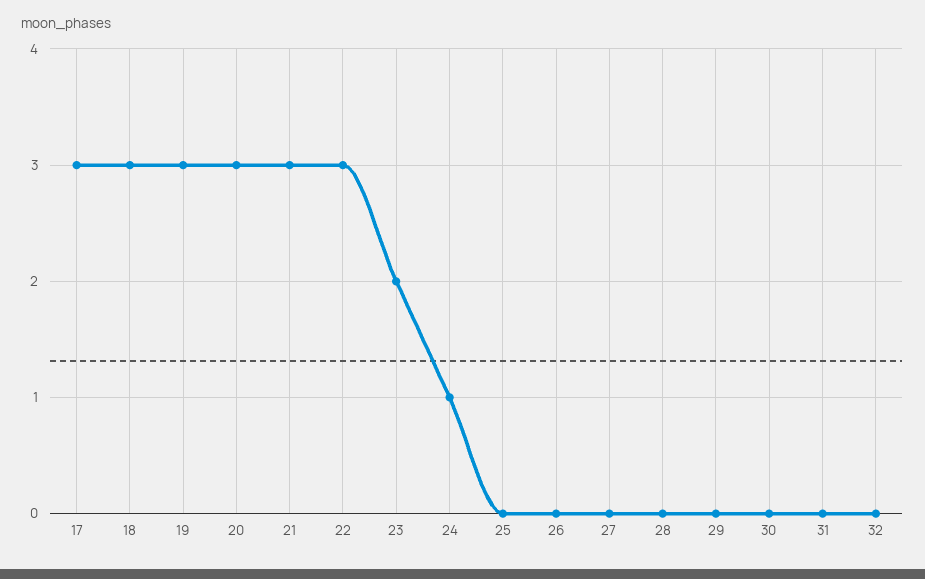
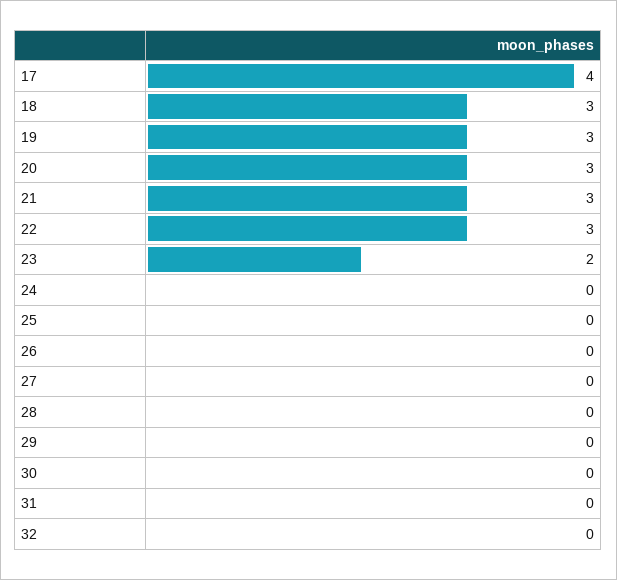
  {
-   "17": 3,
+   "17": 4,
    "18": 3,
    "19": 3,
    "20": 3,
    "21": 3,
    "22": 3,
    "23": 2,
-   "24": 1,
+   "24": 0,
    "25": 0,
    "26": 0,
    "27": 0,
    "28": 0,
    "29": 0,
    "30": 0,
    "31": 0,
    "32": 0
  }

